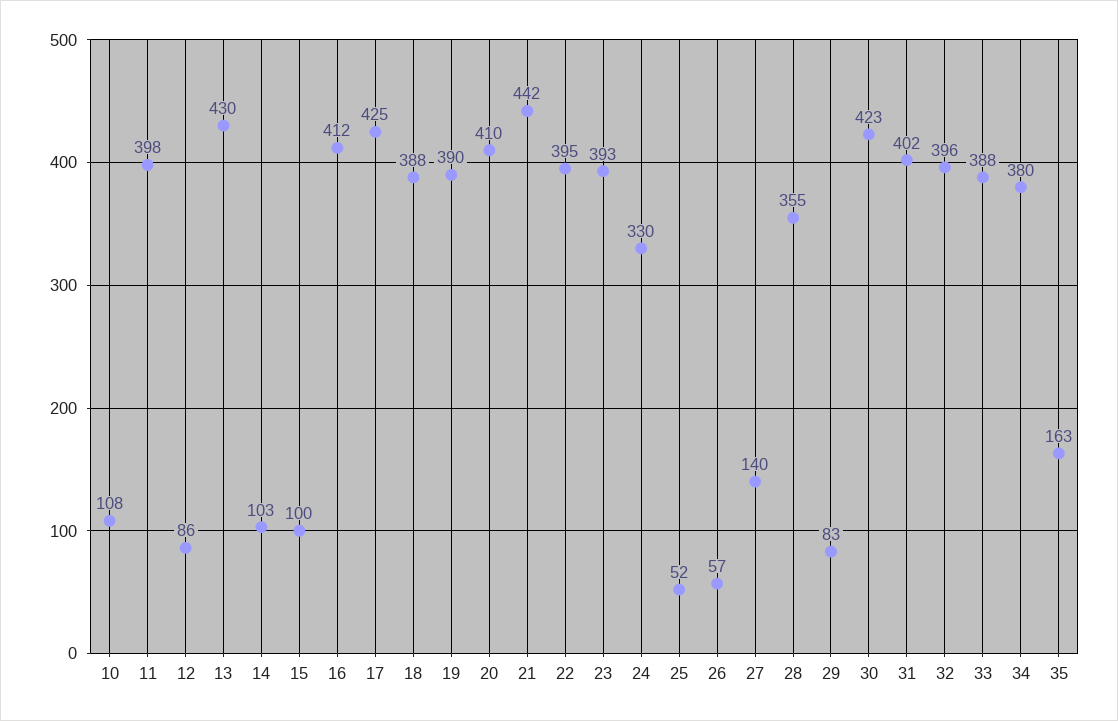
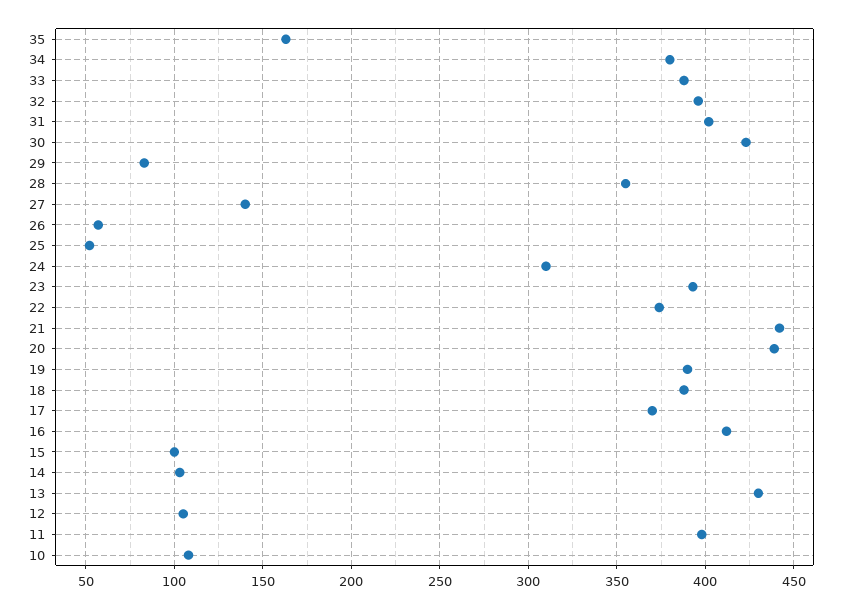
  {
    "10": 108,
    "11": 398,
-   "12": 86,
+   "12": 105,
    "13": 430,
    "14": 103,
    "15": 100,
    "16": 412,
-   "17": 425,
+   "17": 370,
    "18": 388,
    "19": 390,
-   "20": 410,
+   "20": 440,
    "21": 442,
-   "22": 395,
+   "22": 375,
    "23": 393,
-   "24": 330,
+   "24": 310,
    "25": 52,
    "26": 57,
    "27": 140,
    "28": 355,
    "29": 83,
    "30": 423,
    "31": 402,
    "32": 396,
    "33": 388,
    "34": 380,
    "35": 163
  }

